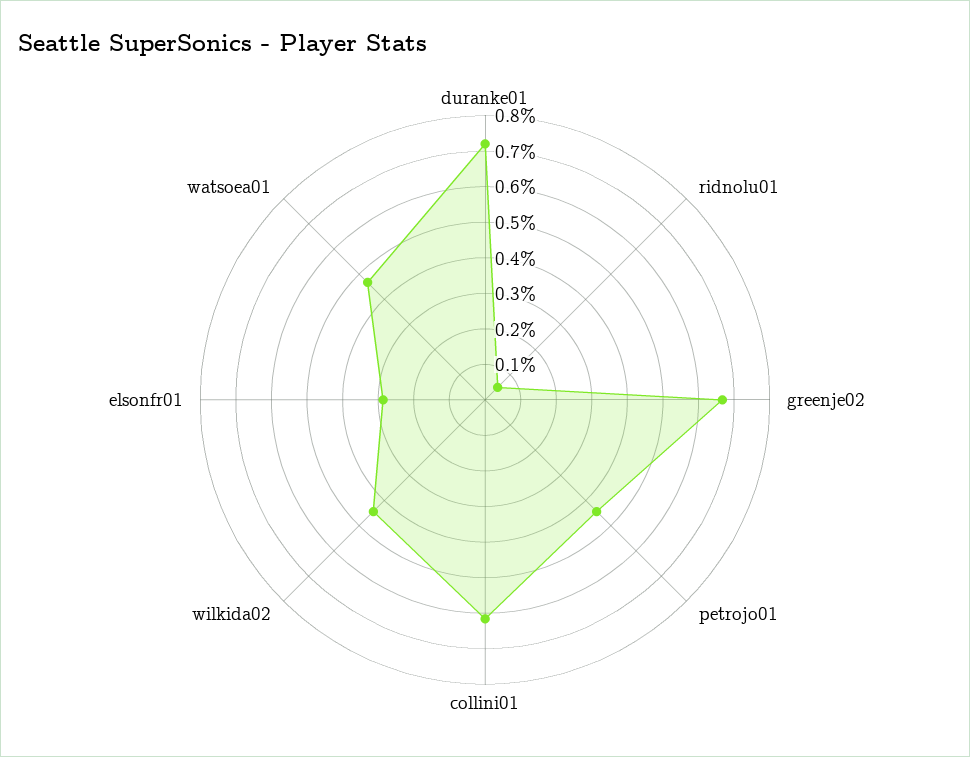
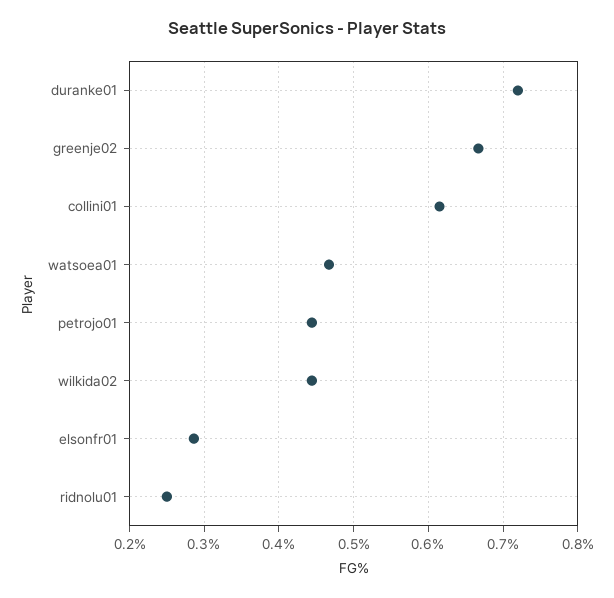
  {
    "duranke01": 0.72,
-   "ridnolu01": 0.05,
+   "ridnolu01": 0.25,
    "greenje02": 0.67,
    "petrojo01": 0.44,
    "collini01": 0.62,
    "wilkida02": 0.44,
    "elsonfr01": 0.29,
    "watsoea01": 0.47
  }

